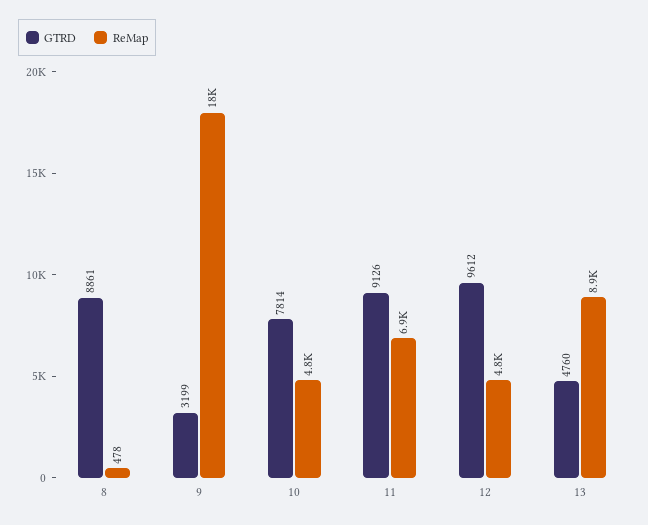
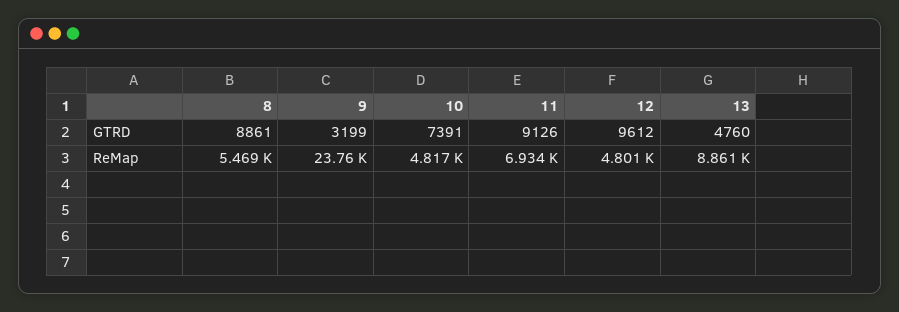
  {
    "GTRD": {
      "8": 8861,
      "9": 3199,
-     "10": 7814,
+     "10": 7391,
      "11": 9126,
      "12": 9612,
      "13": 4760
    },
    "ReMap": {
-     "8": 478,
+     "8": 5469,
-     "9": 18000,
+     "9": 23760,
      "10": 4817,
      "11": 6934,
      "12": 4801,
      "13": 8861
    }
  }

